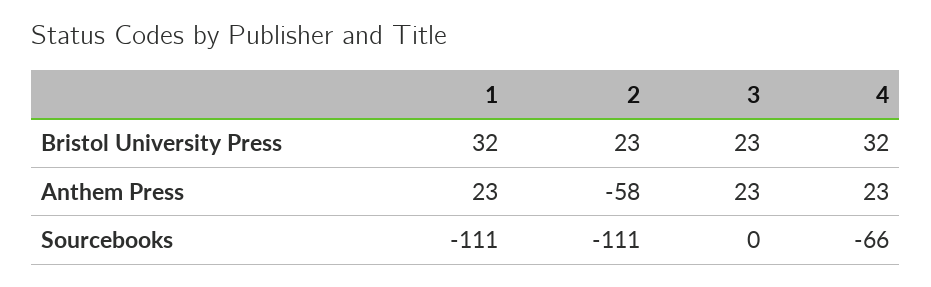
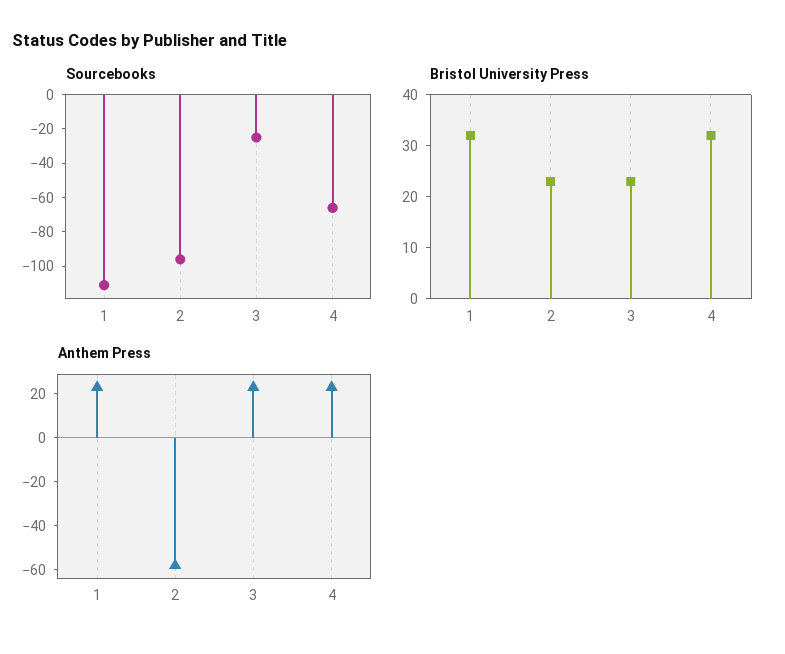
  {
    "Bristol University Press": {
      "1": 32,
      "2": 23,
      "3": 23,
      "4": 32
    },
    "Anthem Press": {
      "1": 23,
      "2": -58,
      "3": 23,
      "4": 23
    },
    "Sourcebooks": {
      "1": -111,
-     "2": -111,
+     "2": -95,
-     "3": 0,
+     "3": -25,
      "4": -66
    }
  }

